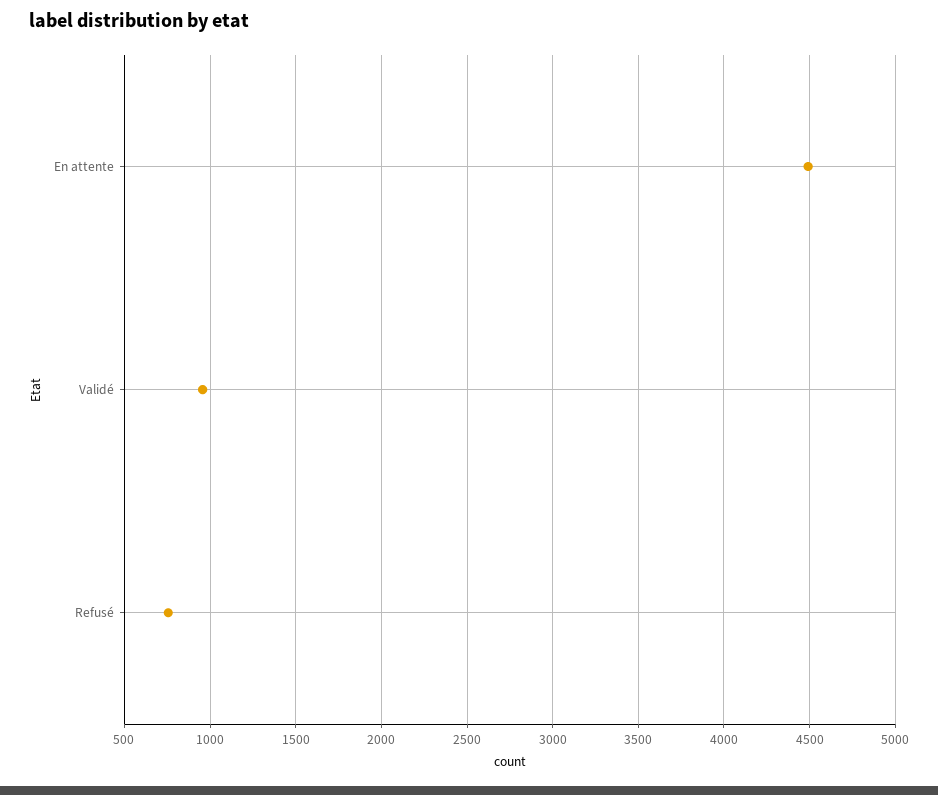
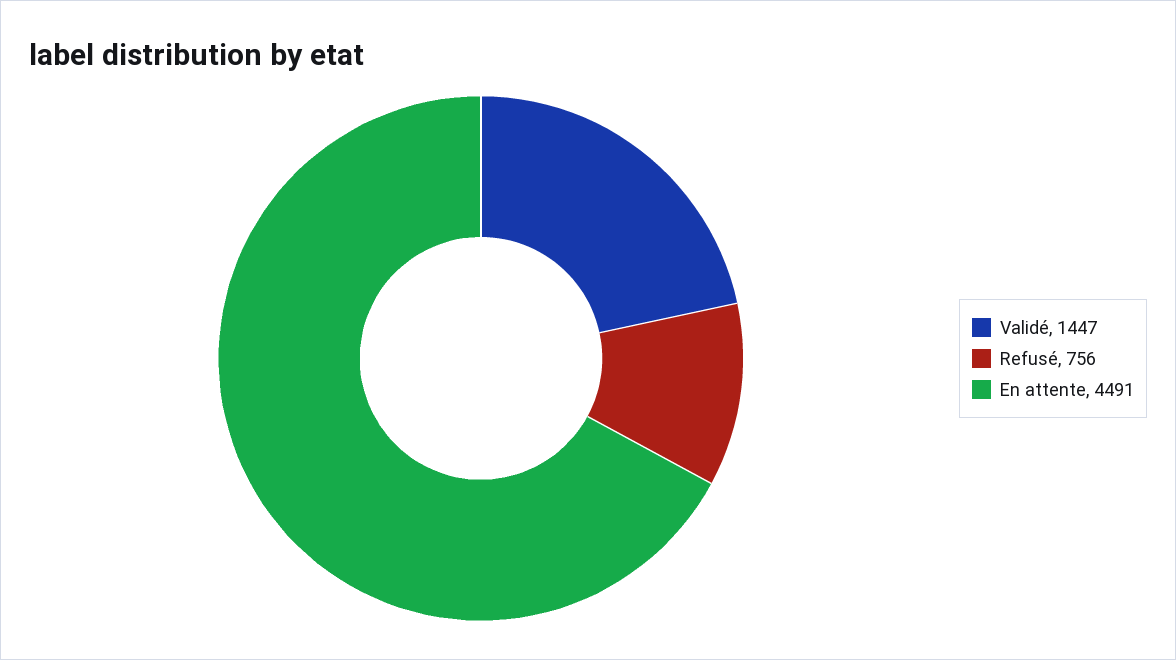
  {
    "En attente": 4491,
-   "Validé": 950,
+   "Validé": 1447,
    "Refusé": 756
  }

